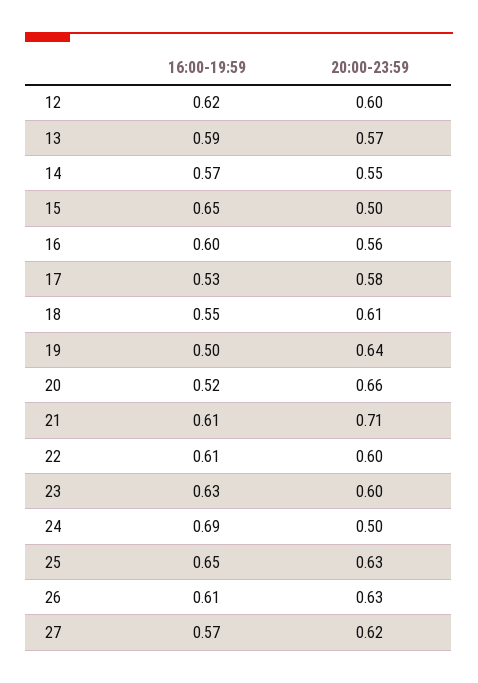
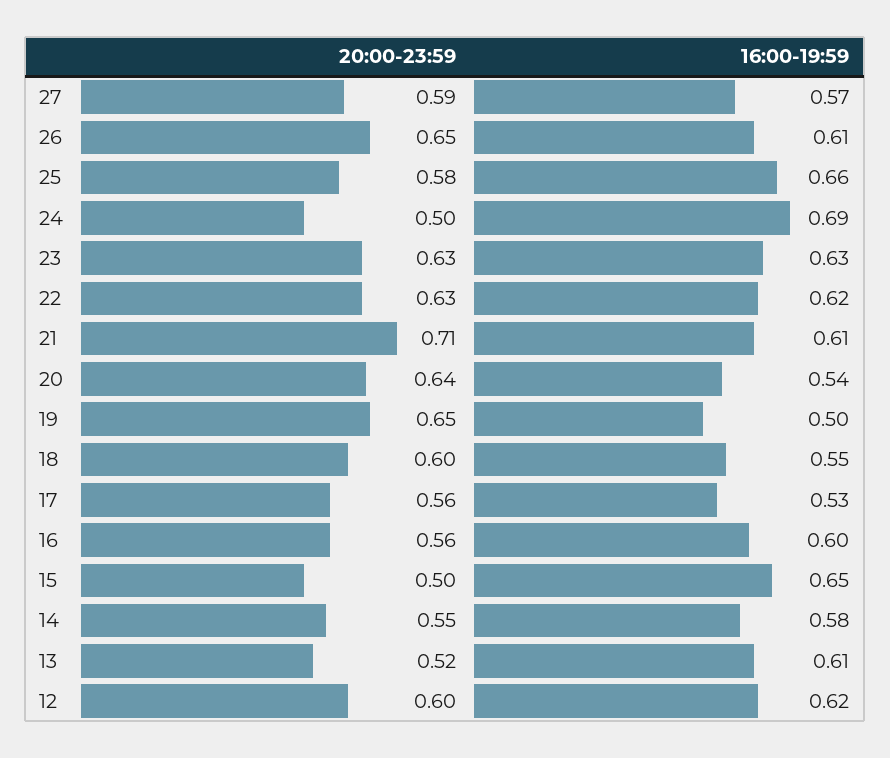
  {
    "16:00-19:59": {
      "12": 0.62,
-     "13": 0.59,
+     "13": 0.61,
-     "14": 0.57,
+     "14": 0.58,
      "15": 0.65,
      "16": 0.6,
      "17": 0.53,
      "18": 0.55,
      "19": 0.5,
-     "20": 0.52,
+     "20": 0.54,
      "21": 0.61,
-     "22": 0.61,
+     "22": 0.62,
      "23": 0.63,
      "24": 0.69,
-     "25": 0.65,
+     "25": 0.66,
      "26": 0.61,
      "27": 0.57
    },
    "20:00-23:59": {
      "12": 0.6,
-     "13": 0.57,
+     "13": 0.52,
      "14": 0.55,
      "15": 0.5,
      "16": 0.56,
-     "17": 0.58,
+     "17": 0.56,
-     "18": 0.61,
+     "18": 0.6,
-     "19": 0.64,
+     "19": 0.65,
-     "20": 0.66,
+     "20": 0.64,
      "21": 0.71,
-     "22": 0.6,
+     "22": 0.63,
-     "23": 0.6,
+     "23": 0.63,
      "24": 0.5,
-     "25": 0.63,
+     "25": 0.58,
-     "26": 0.63,
+     "26": 0.65,
-     "27": 0.62
+     "27": 0.59
    }
  }

